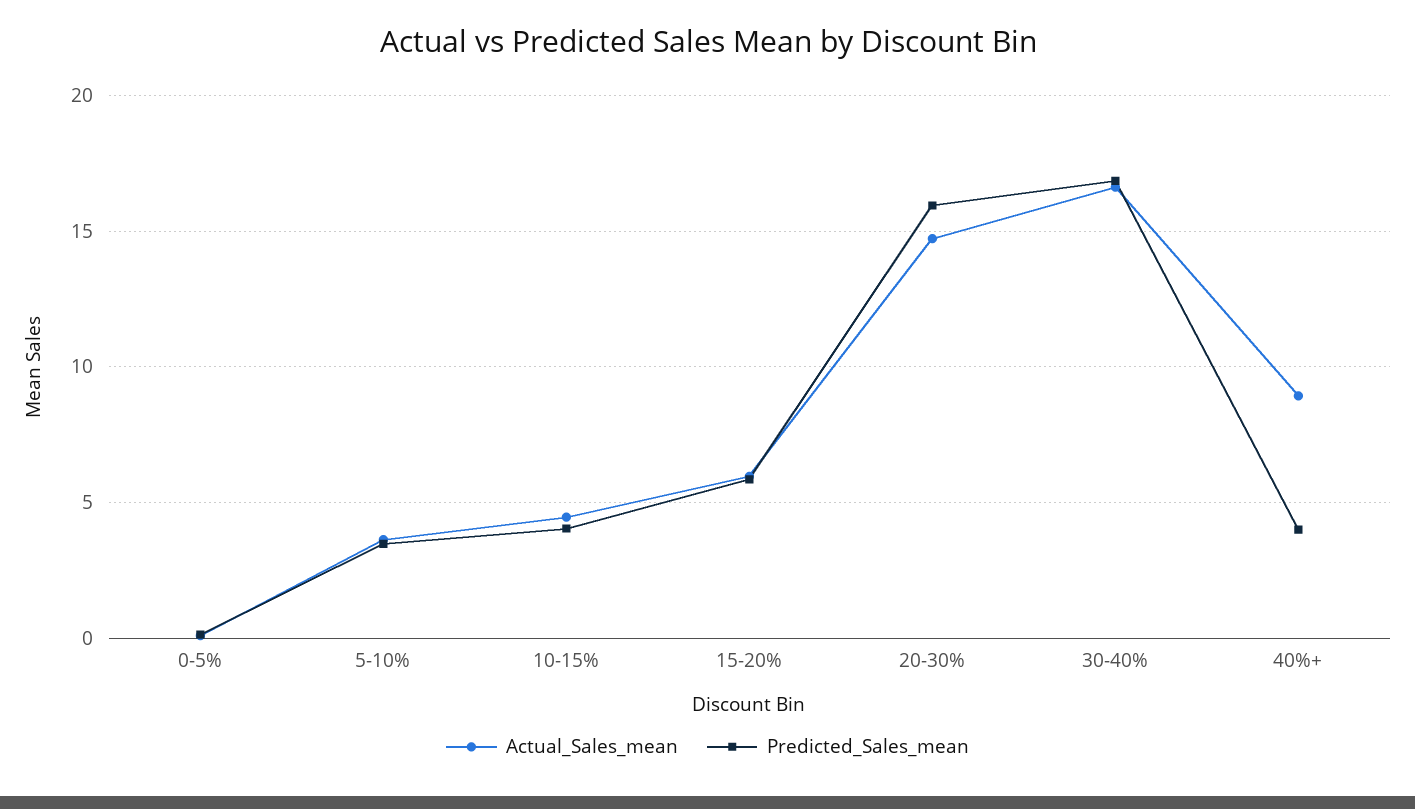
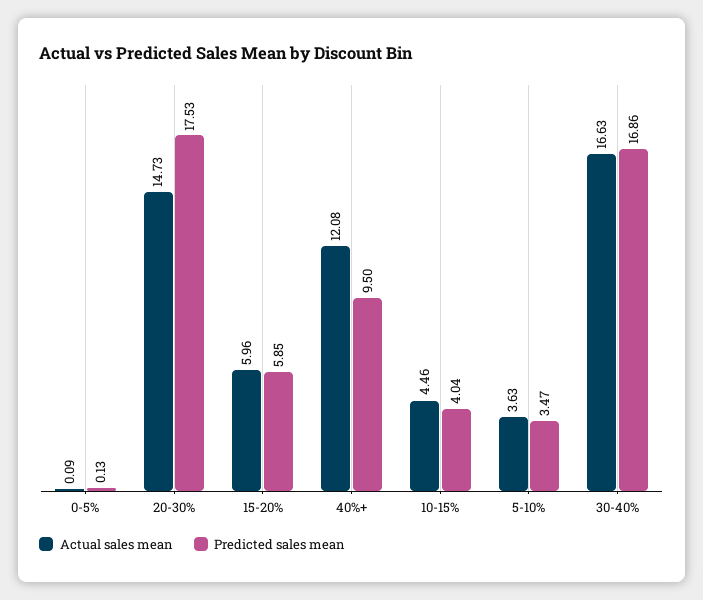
  {
    "Actual_Sales_mean": {
      "0-5%": 0.09,
      "5-10%": 3.63,
      "10-15%": 4.46,
      "15-20%": 5.96,
      "20-30%": 14.73,
      "30-40%": 16.63,
-     "40%+": 9
+     "40%+": 12.08
    },
    "Predicted_Sales_mean": {
      "0-5%": 0.13,
      "5-10%": 3.47,
      "10-15%": 4.04,
      "15-20%": 5.85,
-     "20-30%": 16,
+     "20-30%": 17.53,
      "30-40%": 16.86,
-     "40%+": 4
+     "40%+": 9.5
    }
  }

